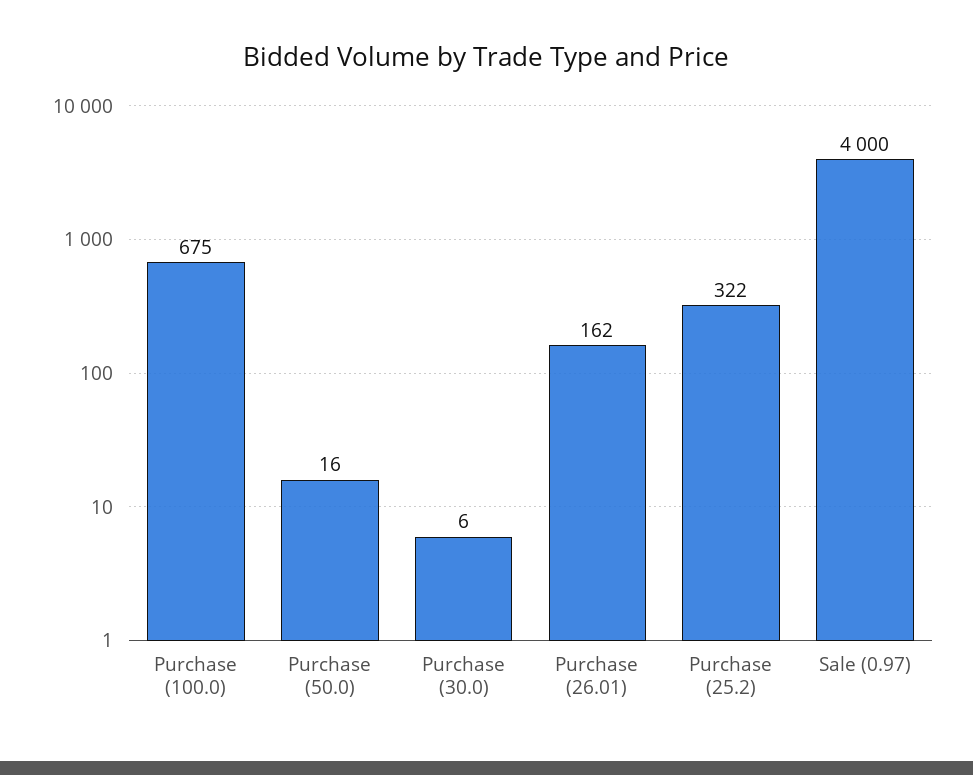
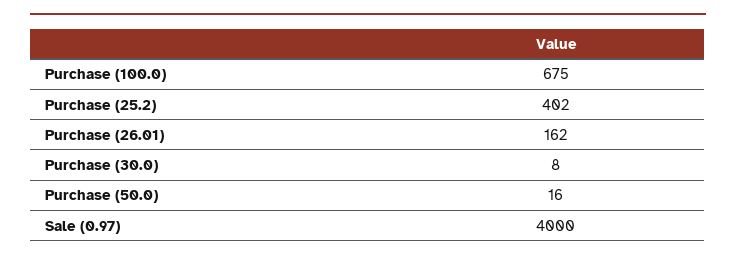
  {
    "Purchase (100.0)": 675,
    "Purchase (50.0)": 16,
-   "Purchase (30.0)": 6,
+   "Purchase (30.0)": 8,
    "Purchase (26.01)": 162,
-   "Purchase (25.2)": 322,
+   "Purchase (25.2)": 402,
    "Sale (0.97)": 4000
  }

